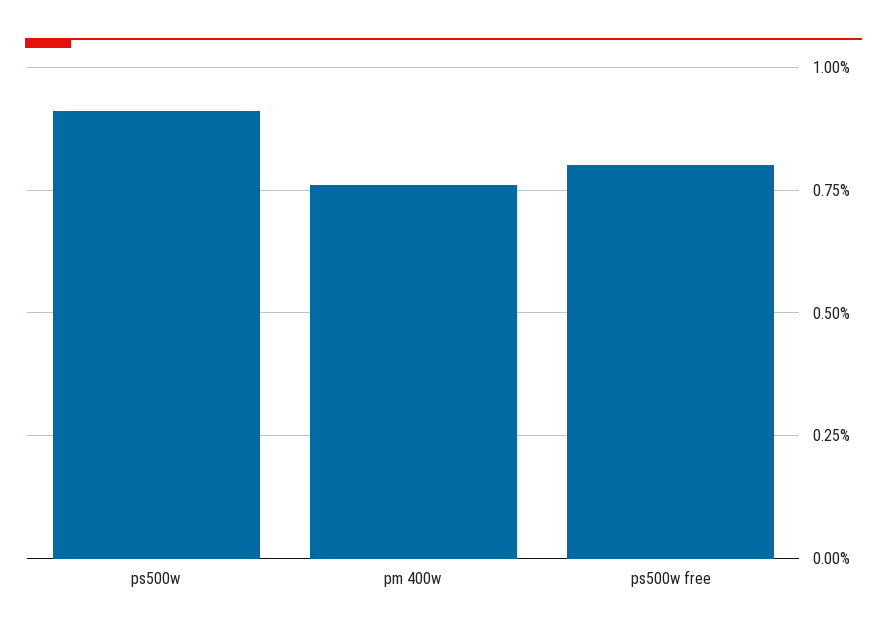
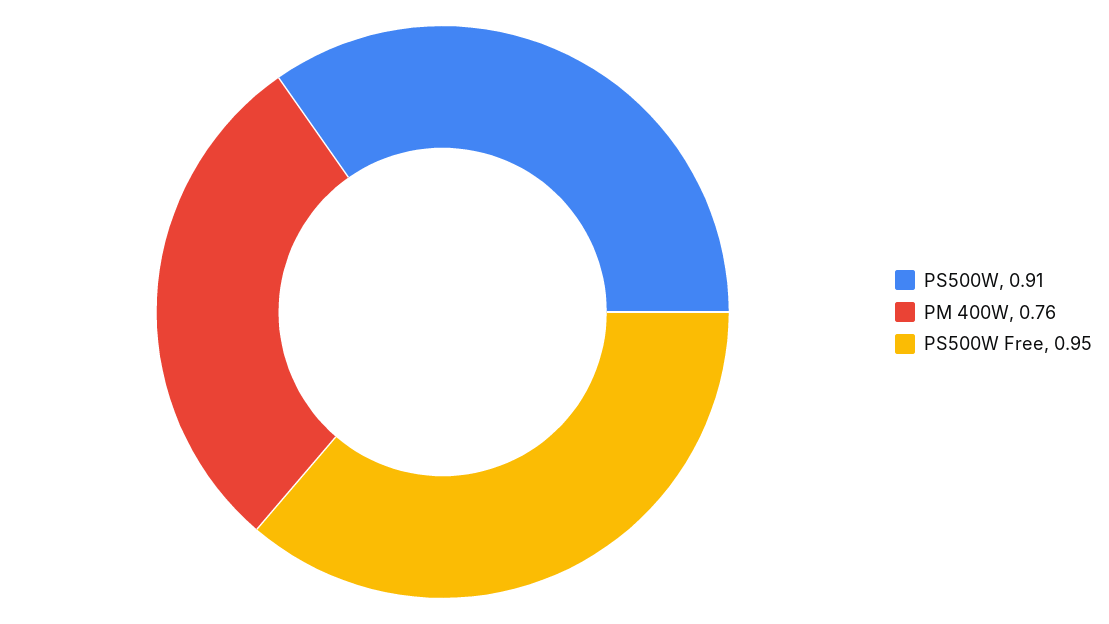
  {
    "ps500w": 0.91,
    "pm 400w": 0.76,
-   "ps500w free": 0.8
+   "ps500w free": 0.95
  }

